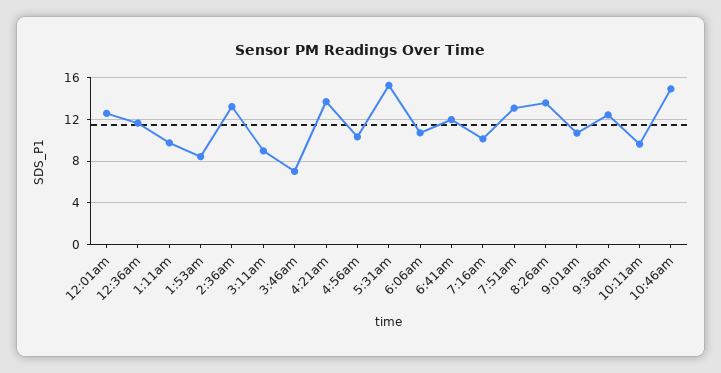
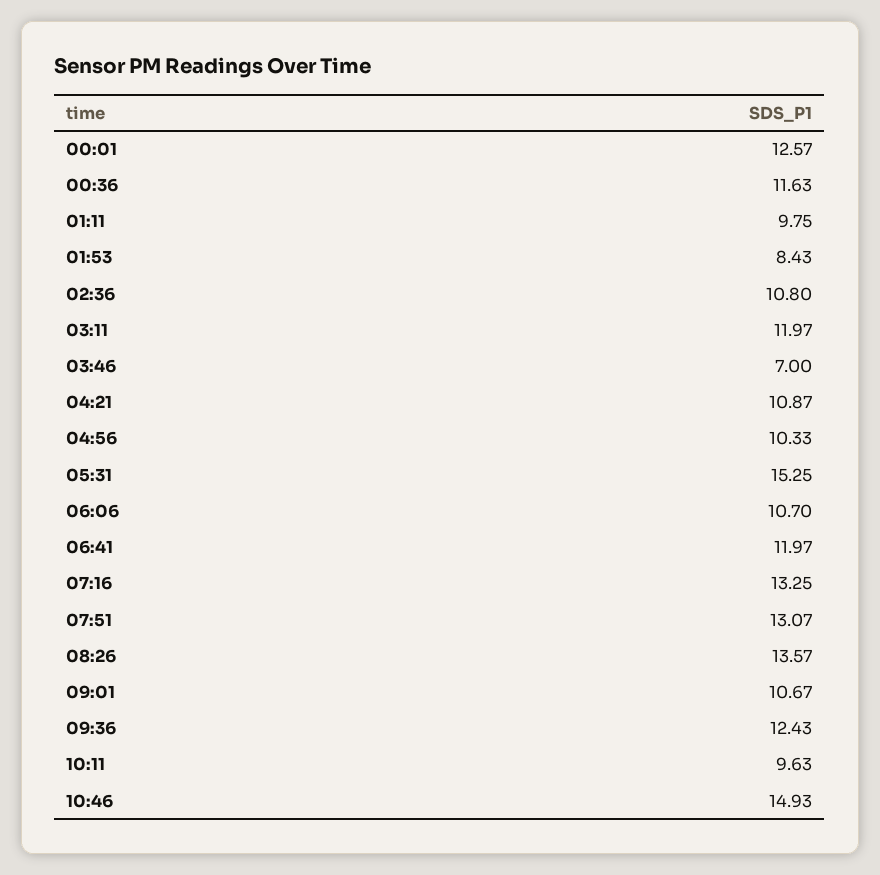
  {
    "12:01am": 12.57,
    "12:36am": 11.63,
    "1:11am": 9.75,
    "1:53am": 8.43,
-   "2:36am": 13,
+   "2:36am": 10.8,
-   "3:11am": 9,
+   "3:11am": 11.97,
    "3:46am": 7,
-   "4:21am": 14,
+   "4:21am": 10.87,
    "4:56am": 10.33,
    "5:31am": 15.25,
    "6:06am": 10.7,
    "6:41am": 11.97,
-   "7:16am": 10,
+   "7:16am": 13.25,
    "7:51am": 13.07,
    "8:26am": 13.57,
    "9:01am": 10.67,
    "9:36am": 12.43,
    "10:11am": 9.63,
    "10:46am": 14.93
  }

